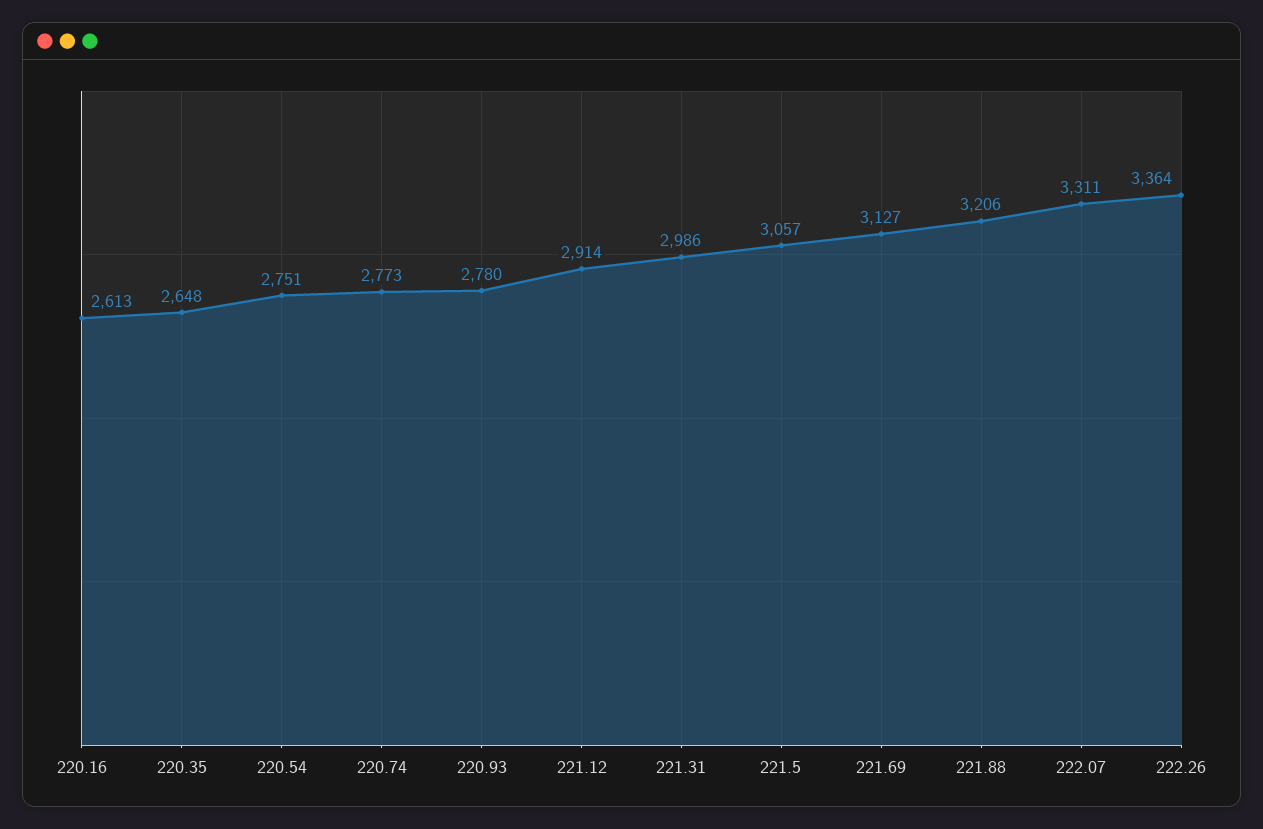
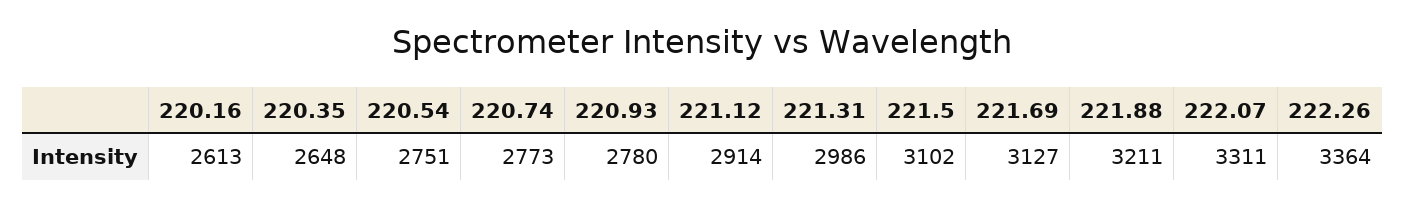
  {
    "220.16": 2613,
    "220.35": 2648,
    "220.54": 2751,
    "220.74": 2773,
    "220.93": 2780,
    "221.12": 2914,
    "221.31": 2986,
-   "221.5": 3057,
+   "221.5": 3102,
    "221.69": 3127,
-   "221.88": 3206,
+   "221.88": 3211,
    "222.07": 3311,
    "222.26": 3364
  }

